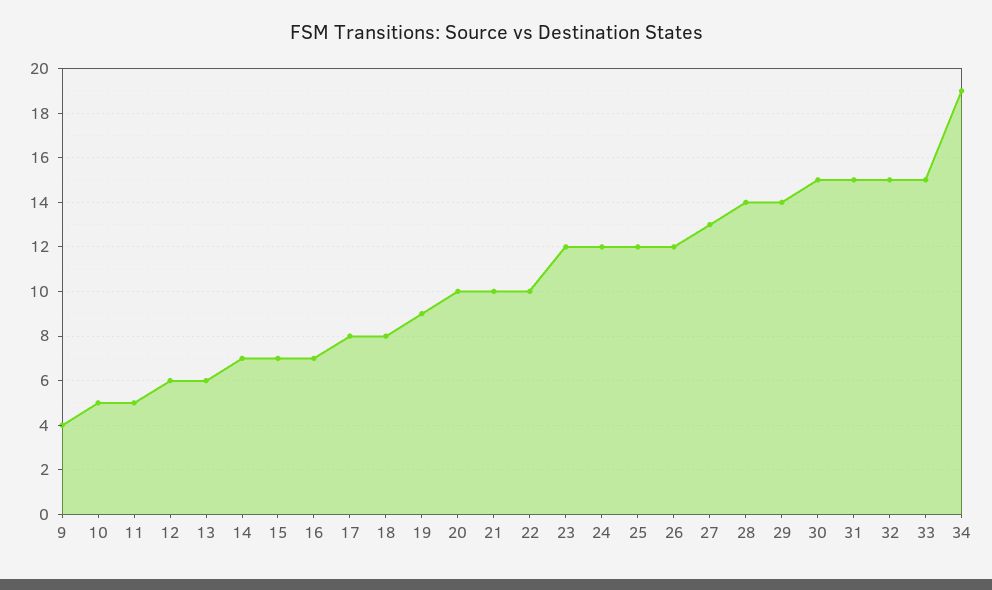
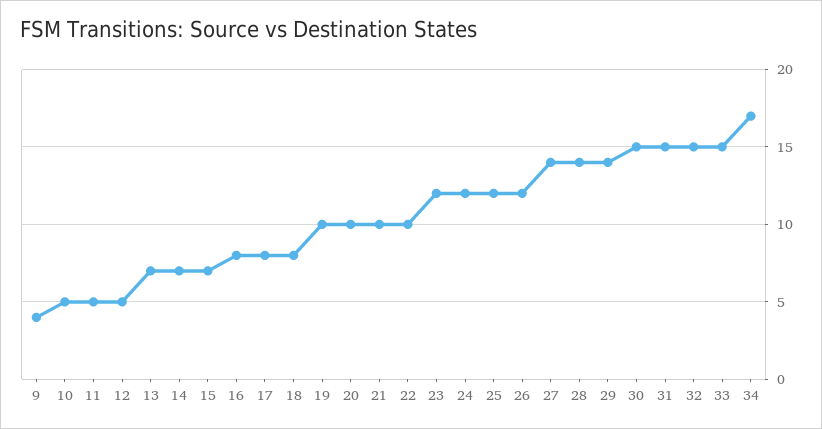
  {
    "9": 4,
    "10": 5,
    "11": 5,
-   "12": 6,
+   "12": 5,
-   "13": 6,
+   "13": 7,
    "14": 7,
    "15": 7,
-   "16": 7,
+   "16": 8,
    "17": 8,
    "18": 8,
-   "19": 9,
+   "19": 10,
    "20": 10,
    "21": 10,
    "22": 10,
    "23": 12,
    "24": 12,
    "25": 12,
    "26": 12,
-   "27": 13,
+   "27": 14,
    "28": 14,
    "29": 14,
    "30": 15,
    "31": 15,
    "32": 15,
    "33": 15,
-   "34": 19
+   "34": 17
  }

